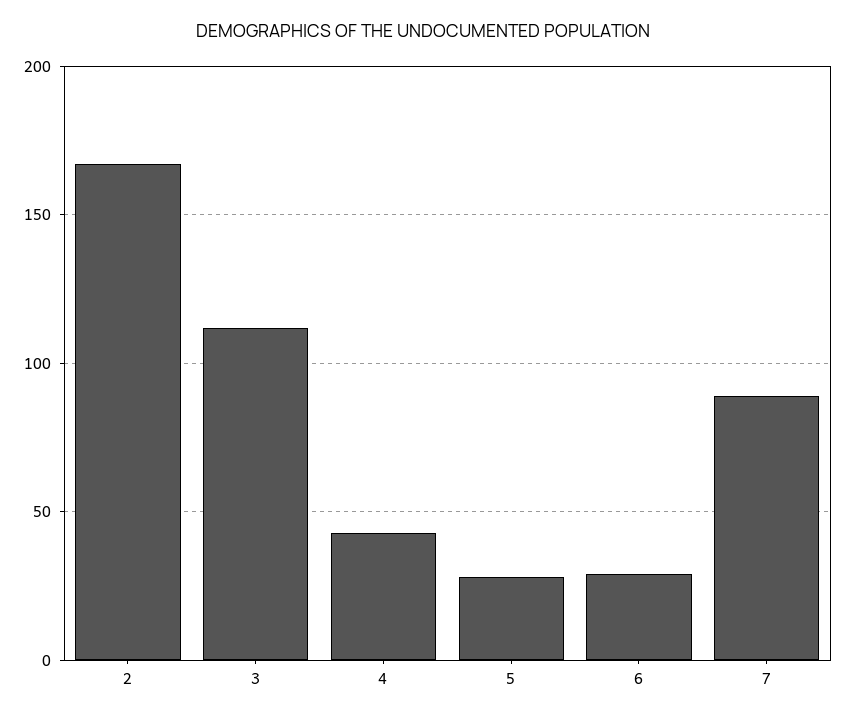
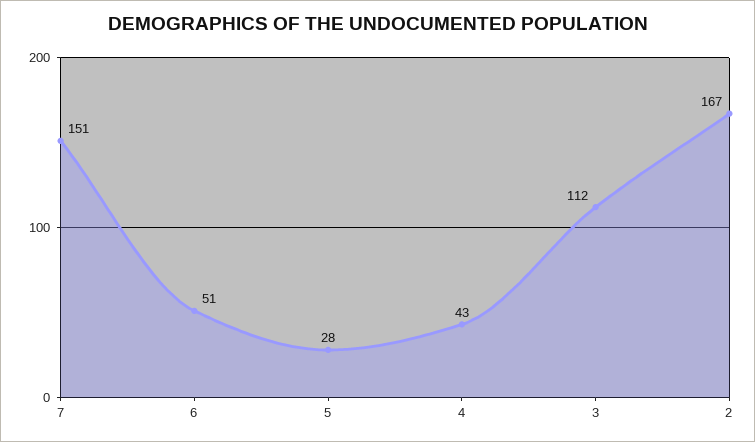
  {
    "2": 167,
    "3": 112,
    "4": 43,
    "5": 28,
-   "6": 30,
+   "6": 51,
-   "7": 90
+   "7": 151
  }

